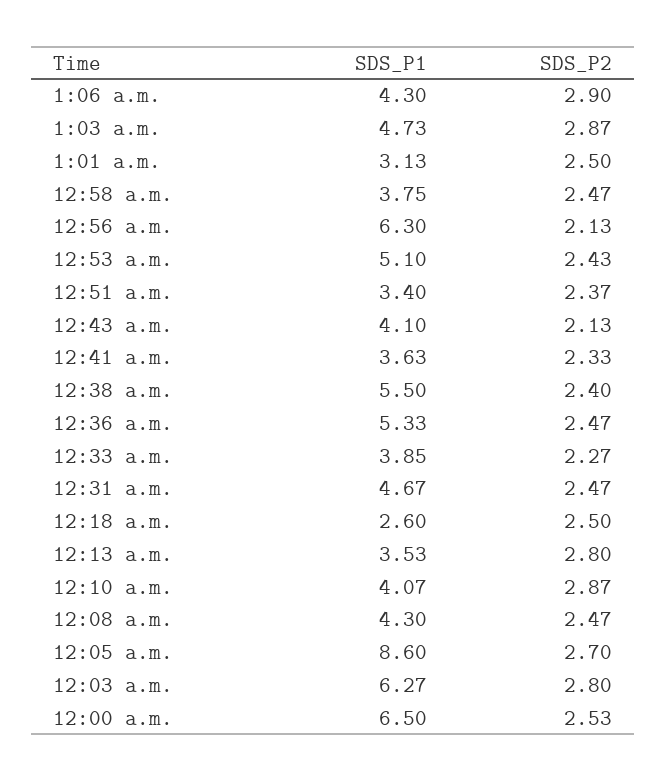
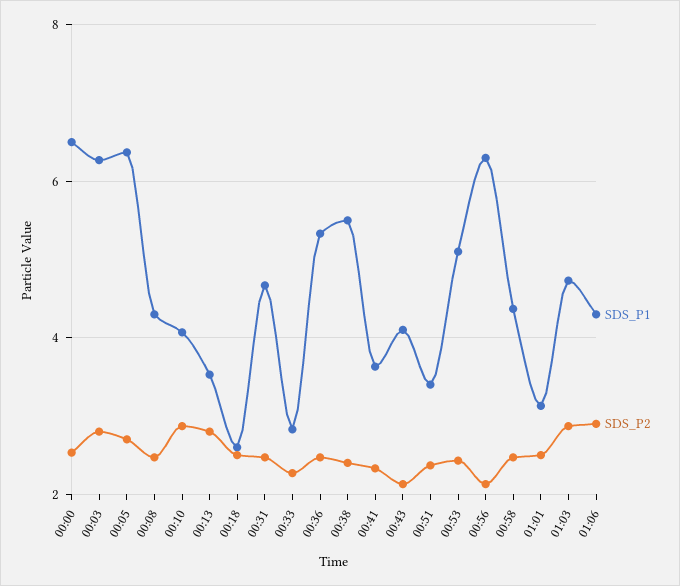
  {
    "SDS_P1": {
      "1:06 a.m.": 4.3,
      "1:03 a.m.": 4.73,
      "1:01 a.m.": 3.13,
-     "12:58 a.m.": 3.75,
+     "12:58 a.m.": 4.4,
      "12:56 a.m.": 6.3,
      "12:53 a.m.": 5.1,
      "12:51 a.m.": 3.4,
      "12:43 a.m.": 4.1,
      "12:41 a.m.": 3.63,
      "12:38 a.m.": 5.5,
      "12:36 a.m.": 5.33,
-     "12:33 a.m.": 3.85,
+     "12:33 a.m.": 2.8,
      "12:31 a.m.": 4.67,
      "12:18 a.m.": 2.6,
      "12:13 a.m.": 3.53,
      "12:10 a.m.": 4.07,
      "12:08 a.m.": 4.3,
-     "12:05 a.m.": 8.6,
+     "12:05 a.m.": 6.4,
      "12:03 a.m.": 6.27,
      "12:00 a.m.": 6.5
    },
    "SDS_P2": {
      "1:06 a.m.": 2.9,
      "1:03 a.m.": 2.87,
      "1:01 a.m.": 2.5,
      "12:58 a.m.": 2.47,
      "12:56 a.m.": 2.13,
      "12:53 a.m.": 2.43,
      "12:51 a.m.": 2.37,
      "12:43 a.m.": 2.13,
      "12:41 a.m.": 2.33,
      "12:38 a.m.": 2.4,
      "12:36 a.m.": 2.47,
      "12:33 a.m.": 2.27,
      "12:31 a.m.": 2.47,
      "12:18 a.m.": 2.5,
      "12:13 a.m.": 2.8,
      "12:10 a.m.": 2.87,
      "12:08 a.m.": 2.47,
      "12:05 a.m.": 2.7,
      "12:03 a.m.": 2.8,
      "12:00 a.m.": 2.53
    }
  }

